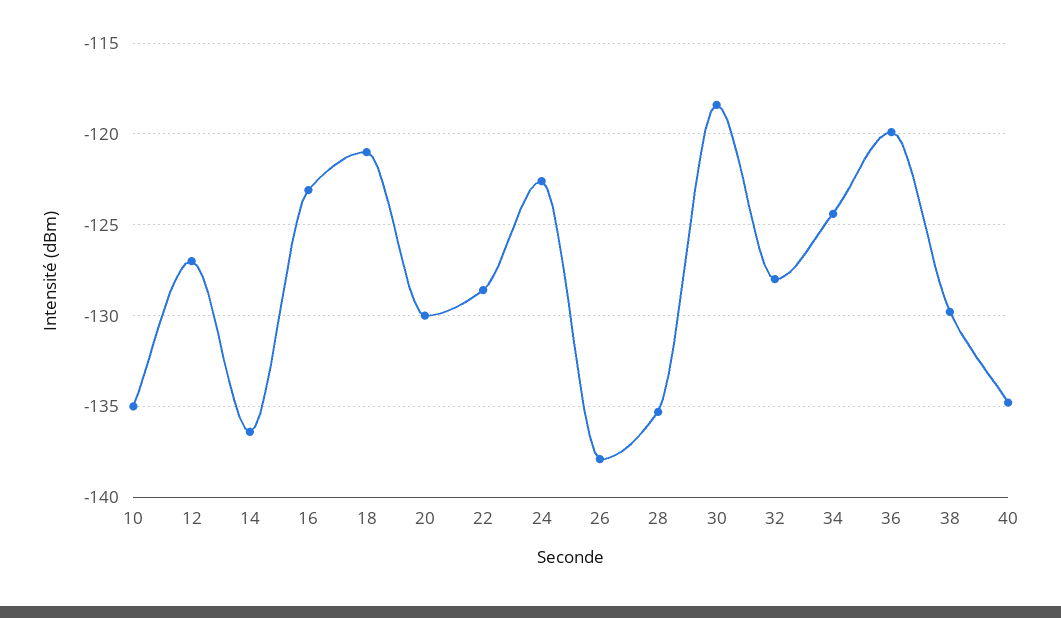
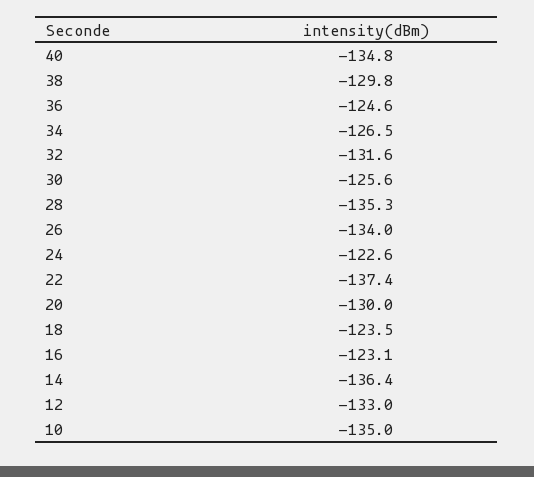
  {
    "10": -135,
-   "12": -127,
+   "12": -133,
    "14": -136.4,
    "16": -123.1,
-   "18": -121,
+   "18": -123.5,
    "20": -130,
-   "22": -128.5,
+   "22": -137.4,
    "24": -122.6,
-   "26": -138,
+   "26": -134,
    "28": -135.3,
-   "30": -118.5,
+   "30": -125.6,
-   "32": -128,
+   "32": -131.6,
-   "34": -124.5,
+   "34": -126.5,
-   "36": -120,
+   "36": -124.6,
    "38": -129.8,
    "40": -134.8
  }

